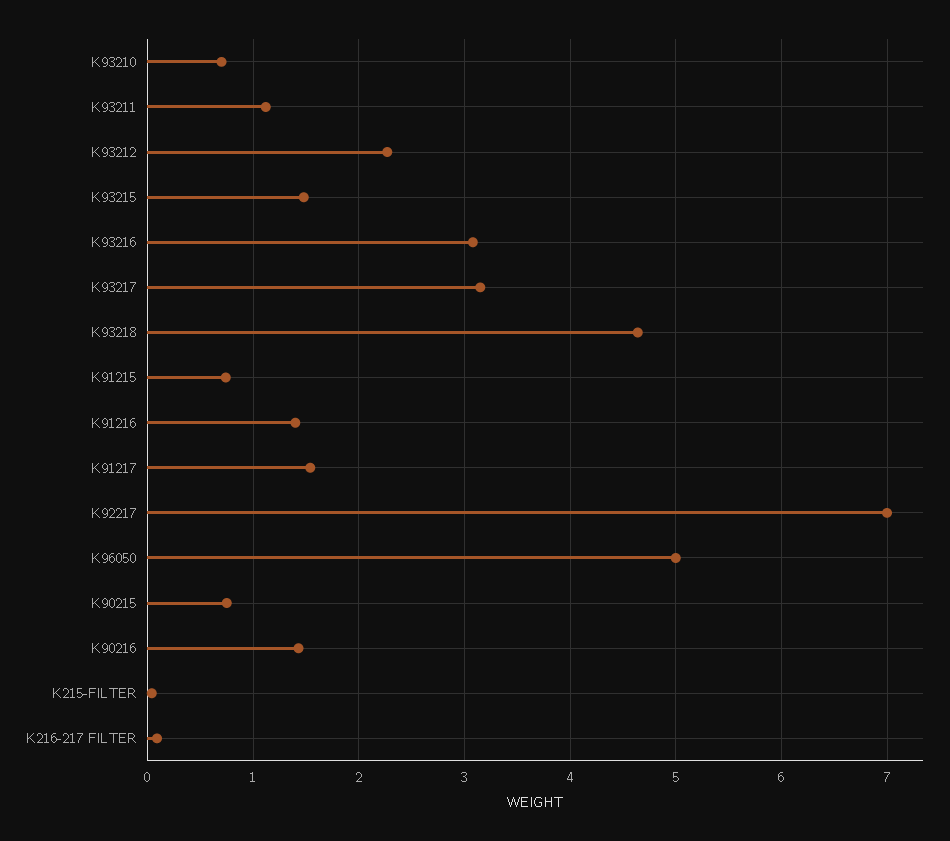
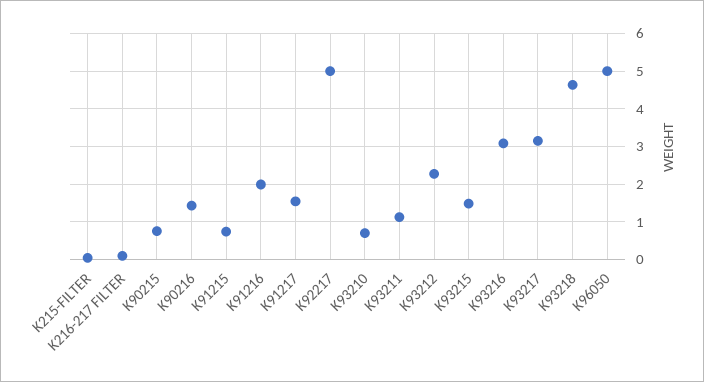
  {
    "K93210": 0.7,
    "K93211": 1.1,
    "K93212": 2.3,
    "K93215": 1.5,
    "K93216": 3.1,
    "K93217": 3.2,
    "K93218": 4.6,
    "K91215": 0.7,
-   "K91216": 1.4,
+   "K91216": 2,
    "K91217": 1.5,
-   "K92217": 7,
+   "K92217": 5,
    "K96050": 5,
    "K90215": 0.8,
    "K90216": 1.4,
    "K215-FILTER": 0,
    "K216-217 FILTER": 0.1
  }

